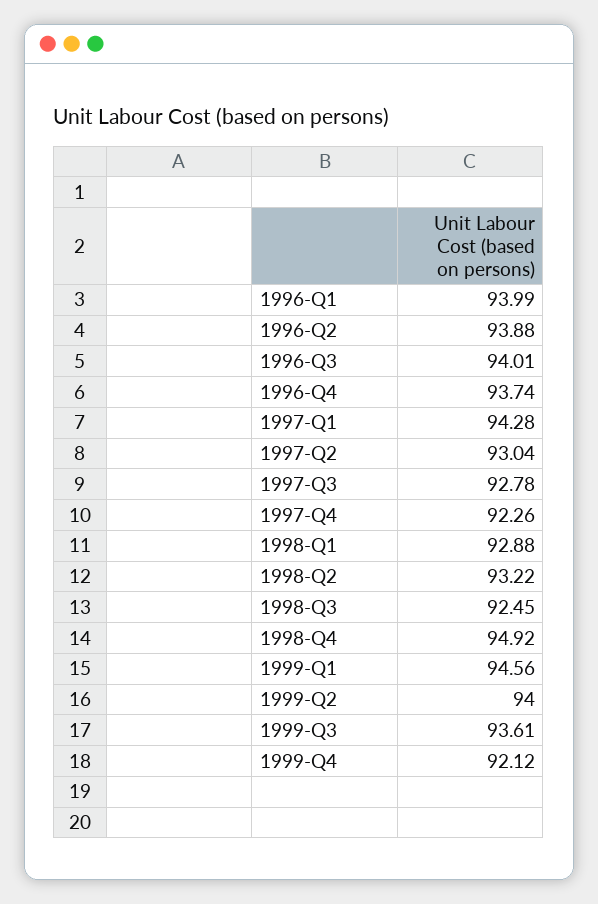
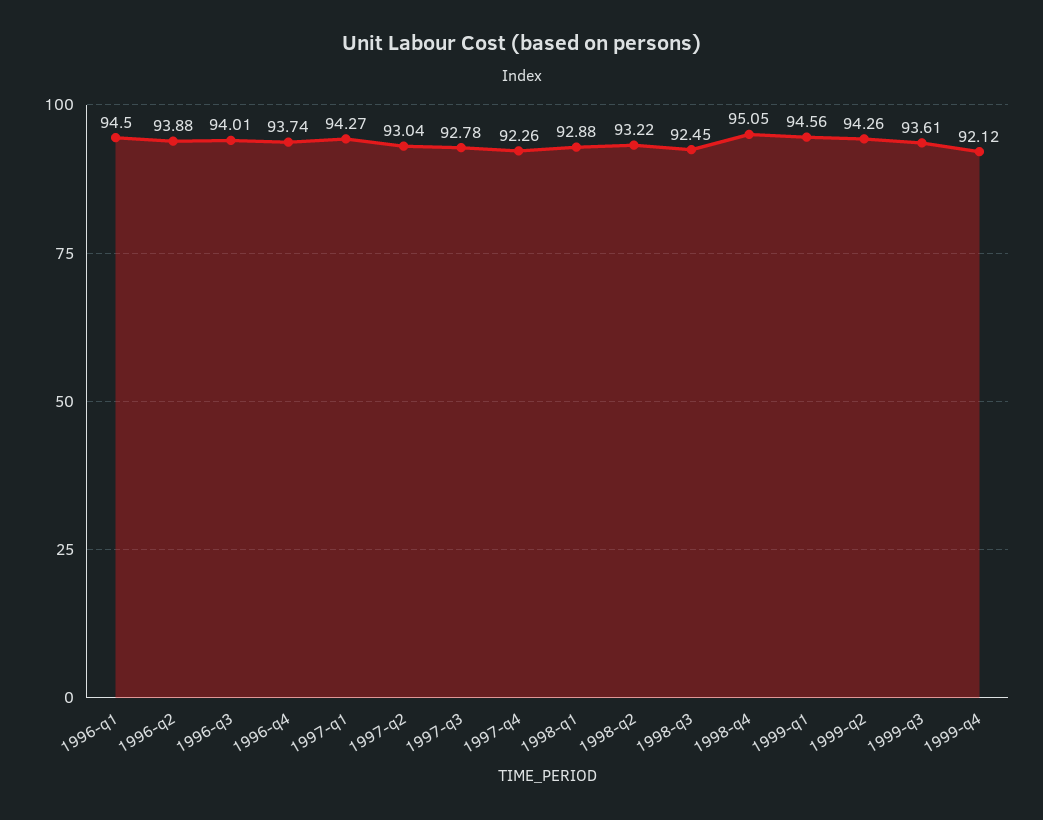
  {
-   "1996-Q1": 93.99,
+   "1996-Q1": 94.5,
    "1996-Q2": 93.88,
    "1996-Q3": 94.01,
    "1996-Q4": 93.74,
-   "1997-Q1": 94.28,
+   "1997-Q1": 94.27,
    "1997-Q2": 93.04,
    "1997-Q3": 92.78,
    "1997-Q4": 92.26,
    "1998-Q1": 92.88,
    "1998-Q2": 93.22,
    "1998-Q3": 92.45,
-   "1998-Q4": 94.92,
+   "1998-Q4": 95.05,
    "1999-Q1": 94.56,
-   "1999-Q2": 94,
+   "1999-Q2": 94.26,
    "1999-Q3": 93.61,
    "1999-Q4": 92.12
  }

